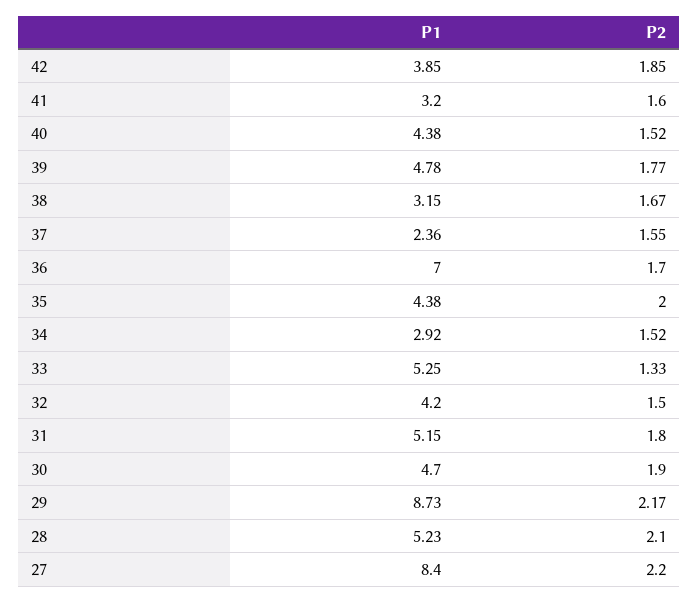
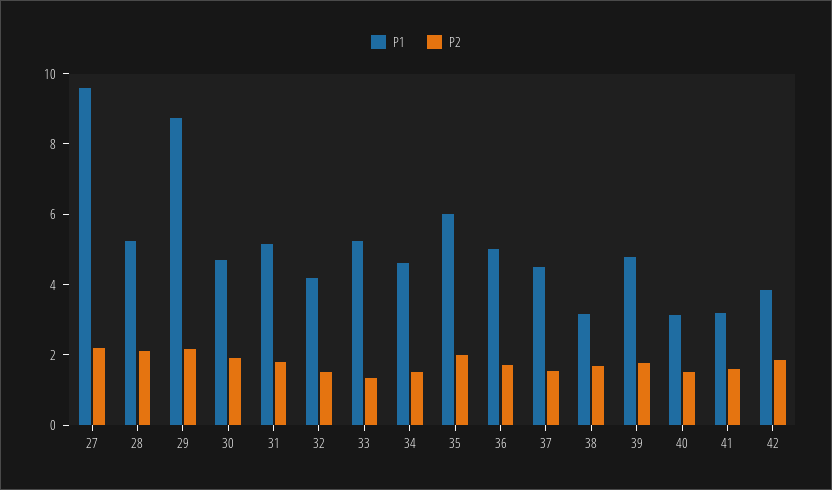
  {
    "P1": {
      "42": 3.85,
      "41": 3.2,
-     "40": 4.38,
+     "40": 3,
      "39": 4.78,
      "38": 3.15,
-     "37": 2.36,
+     "37": 4.5,
-     "36": 7,
+     "36": 5,
-     "35": 4.38,
+     "35": 6,
-     "34": 2.92,
+     "34": 4.5,
      "33": 5.25,
      "32": 4.2,
      "31": 5.15,
      "30": 4.7,
      "29": 8.73,
      "28": 5.23,
-     "27": 8.4
+     "27": 9.5
    },
    "P2": {
      "42": 1.85,
      "41": 1.6,
      "40": 1.52,
      "39": 1.77,
      "38": 1.67,
      "37": 1.55,
      "36": 1.7,
      "35": 2,
      "34": 1.52,
      "33": 1.33,
      "32": 1.5,
      "31": 1.8,
      "30": 1.9,
      "29": 2.17,
      "28": 2.1,
      "27": 2.2
    }
  }

